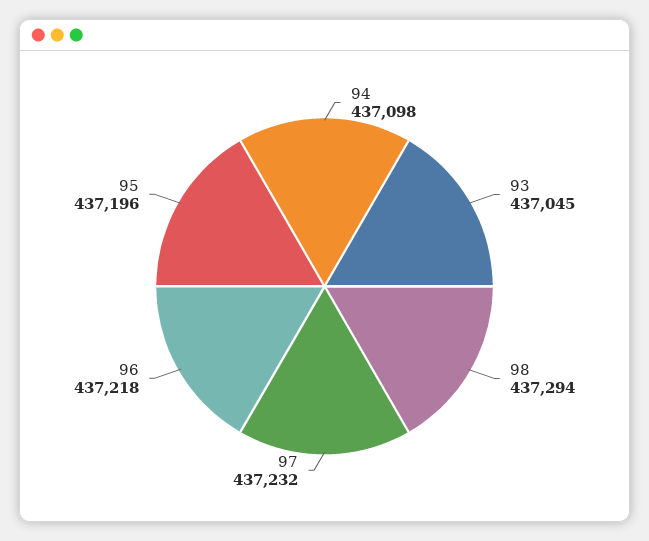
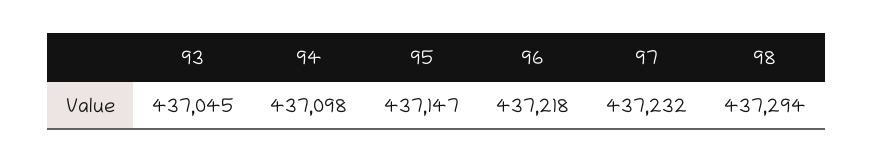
  {
    "94": 437098,
    "93": 437045,
    "98": 437294,
    "97": 437232,
    "96": 437218,
-   "95": 437196
+   "95": 437147
  }

